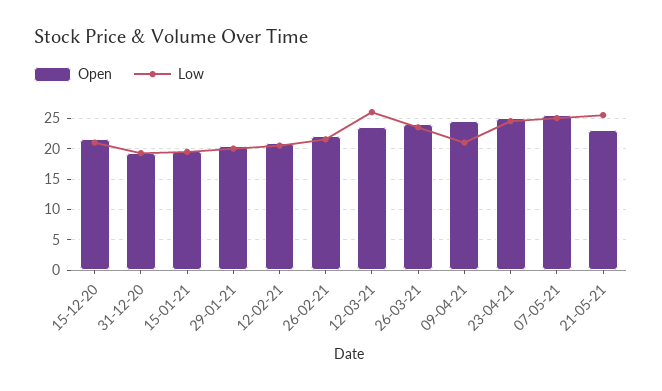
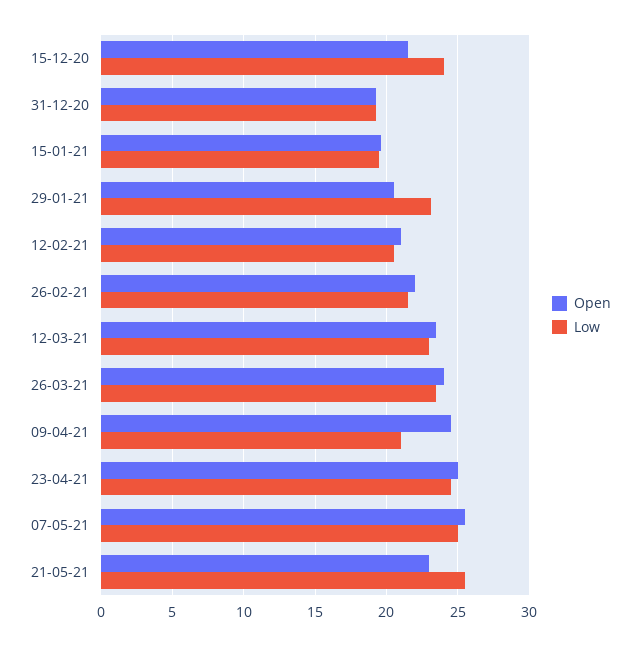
  {
    "Open": {
      "15-12-20": 21.5,
      "31-12-20": 19.5,
      "15-01-21": 19.5,
      "29-01-21": 20.5,
      "12-02-21": 21,
      "26-02-21": 22,
      "12-03-21": 23.5,
      "26-03-21": 24,
      "09-04-21": 24.5,
      "23-04-21": 25,
      "07-05-21": 25.5,
      "21-05-21": 23
    },
    "Low": {
-     "15-12-20": 21,
+     "15-12-20": 24,
      "31-12-20": 19.5,
      "15-01-21": 19.5,
-     "29-01-21": 20,
+     "29-01-21": 23,
      "12-02-21": 20.5,
      "26-02-21": 21.5,
-     "12-03-21": 26,
+     "12-03-21": 23,
      "26-03-21": 23.5,
      "09-04-21": 21,
      "23-04-21": 24.5,
      "07-05-21": 25,
      "21-05-21": 25.5
    }
  }

